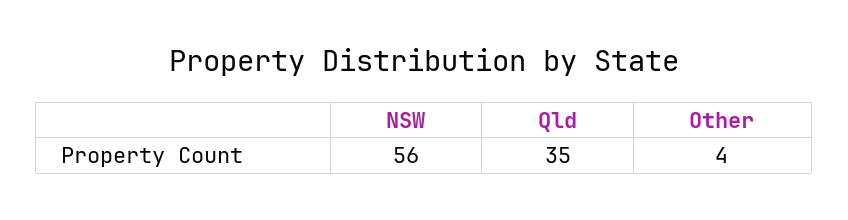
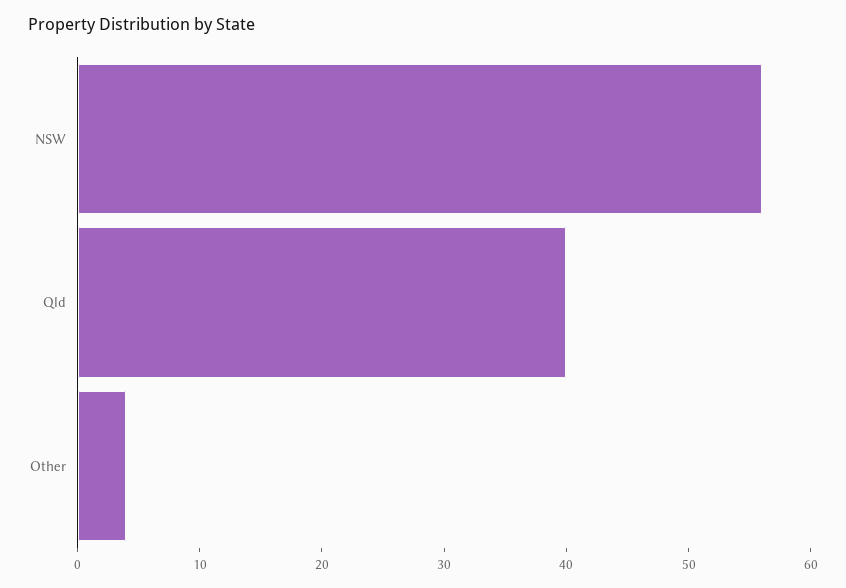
  {
    "NSW": 56,
-   "Qld": 35,
+   "Qld": 40,
    "Other": 4
  }

